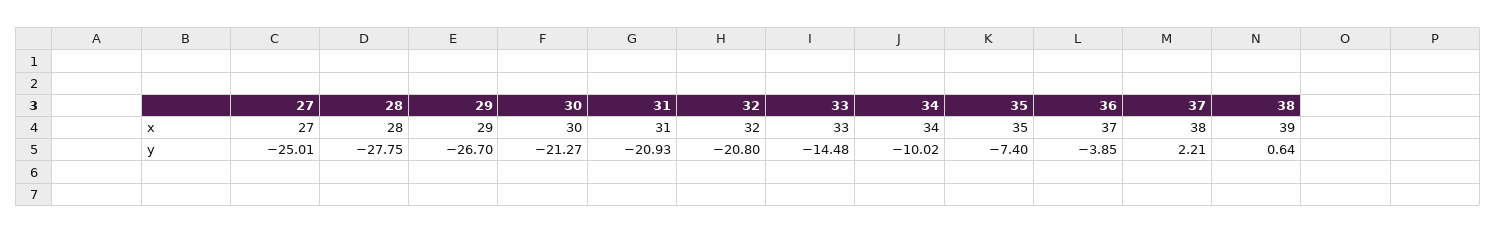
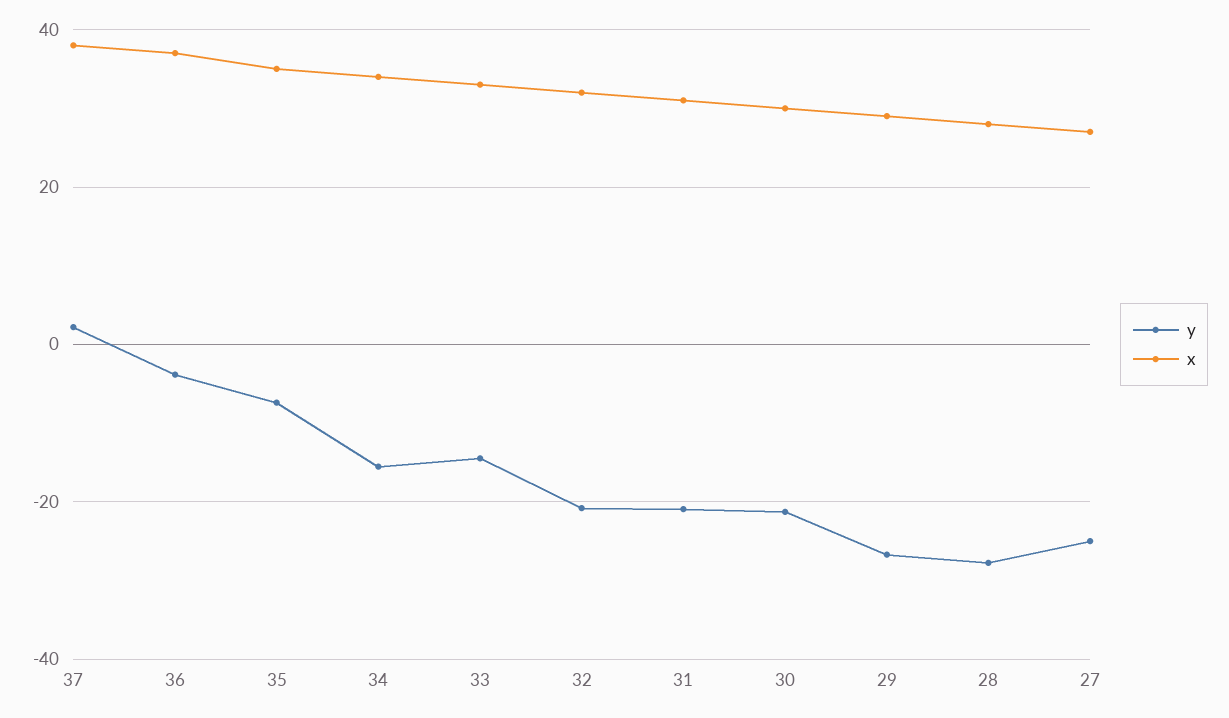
  {
    "x": {
      "27": 27,
      "28": 28,
      "29": 29,
      "30": 30,
      "31": 31,
      "32": 32,
      "33": 33,
      "34": 34,
      "35": 35,
      "36": 37,
-     "37": 38,
+     "37": 38
-     "38": 39
    },
    "y": {
      "27": -25.01,
      "28": -27.75,
      "29": -26.7,
      "30": -21.27,
      "31": -20.93,
      "32": -20.8,
      "33": -14.48,
-     "34": -10.02,
+     "34": -16,
      "35": -7.4,
      "36": -3.85,
-     "37": 2.21,
+     "37": 2.21
-     "38": 0.64
    }
  }

